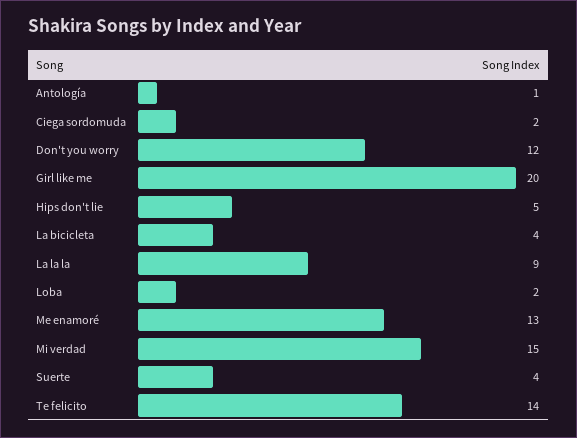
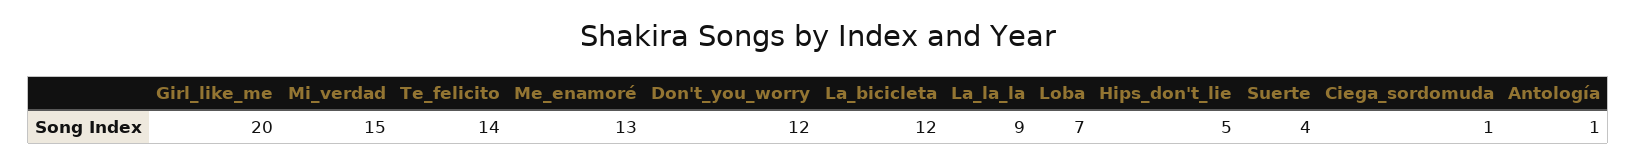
  {
    "Antología": 1,
-   "Ciega sordomuda": 2,
+   "Ciega sordomuda": 1,
    "Don't you worry": 12,
    "Girl like me": 20,
    "Hips don't lie": 5,
-   "La bicicleta": 4,
+   "La bicicleta": 12,
    "La la la": 9,
-   "Loba": 2,
+   "Loba": 7,
    "Me enamoré": 13,
    "Mi verdad": 15,
    "Suerte": 4,
    "Te felicito": 14
  }

